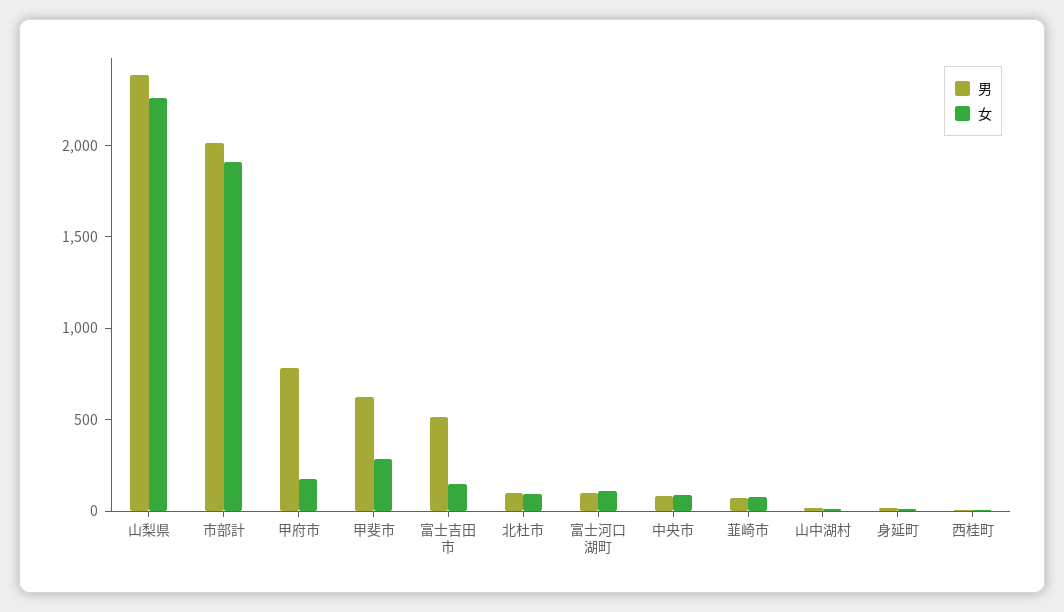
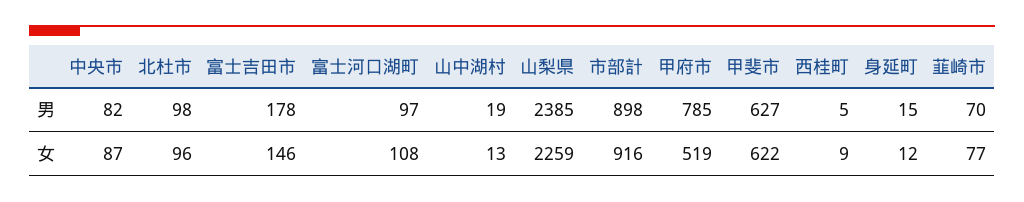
  {
    "男": {
      "山梨県": 2385,
-     "市部計": 2000,
+     "市部計": 898,
      "甲府市": 785,
      "甲斐市": 627,
-     "富士吉田市": 500,
+     "富士吉田市": 178,
      "北杜市": 98,
      "富士河口湖町": 97,
      "中央市": 82,
      "韮崎市": 70,
      "山中湖村": 19,
      "身延町": 15,
      "西桂町": 5
    },
    "女": {
      "山梨県": 2259,
-     "市部計": 1900,
+     "市部計": 916,
-     "甲府市": 200,
+     "甲府市": 519,
-     "甲斐市": 300,
+     "甲斐市": 622,
      "富士吉田市": 146,
      "北杜市": 96,
      "富士河口湖町": 108,
      "中央市": 87,
      "韮崎市": 77,
      "山中湖村": 13,
      "身延町": 12,
      "西桂町": 9
    }
  }

